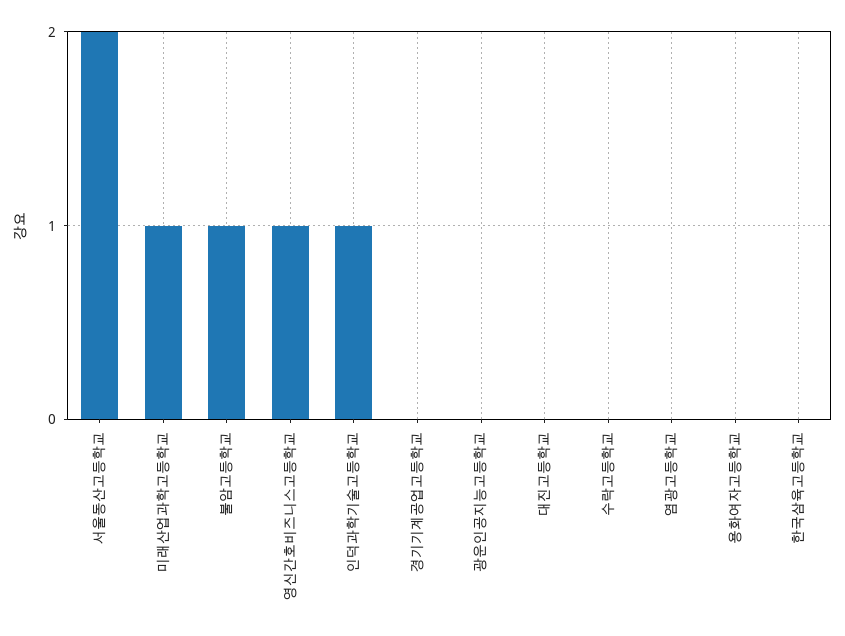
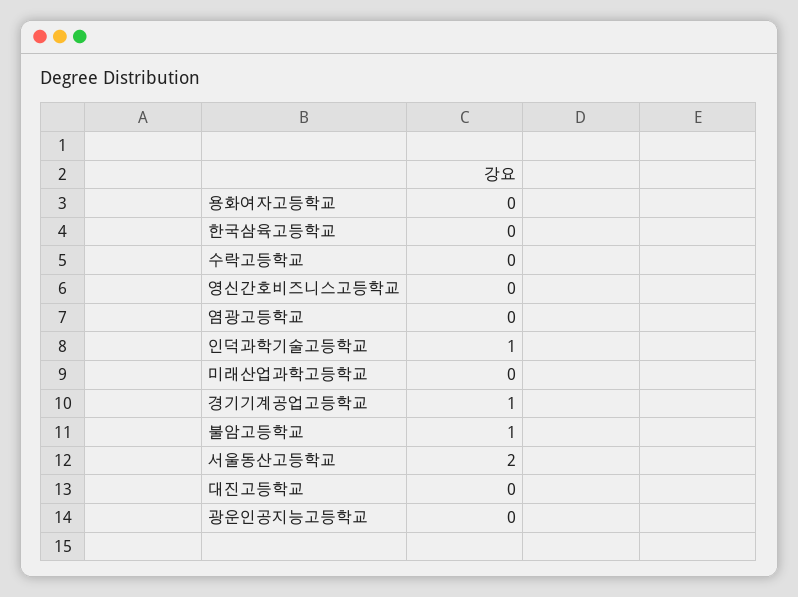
  {
    "서울동산고등학교": 2,
-   "미래산업과학고등학교": 1,
+   "미래산업과학고등학교": 0,
    "불암고등학교": 1,
-   "영신간호비즈니스고등학교": 1,
+   "영신간호비즈니스고등학교": 0,
    "인덕과학기술고등학교": 1,
-   "경기기계공업고등학교": 0,
+   "경기기계공업고등학교": 1,
    "광운인공지능고등학교": 0,
    "대진고등학교": 0,
    "수락고등학교": 0,
    "염광고등학교": 0,
    "용화여자고등학교": 0,
    "한국삼육고등학교": 0
  }

